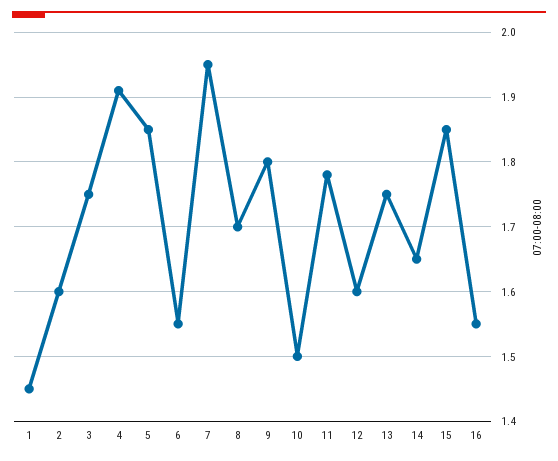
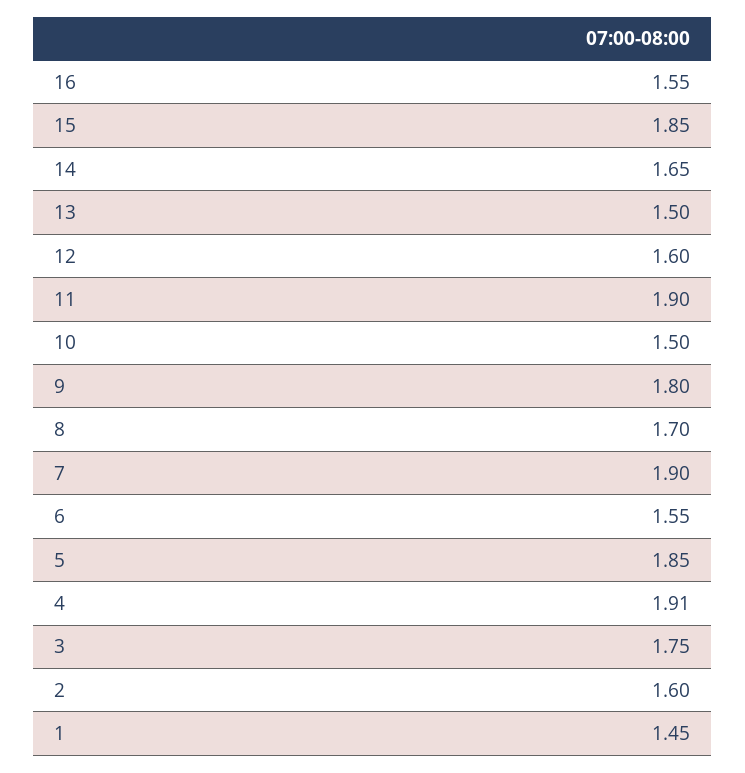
  {
    "1": 1.45,
    "2": 1.6,
    "3": 1.75,
    "4": 1.91,
    "5": 1.85,
    "6": 1.55,
-   "7": 1.95,
+   "7": 1.9,
    "8": 1.7,
    "9": 1.8,
    "10": 1.5,
-   "11": 1.78,
+   "11": 1.9,
    "12": 1.6,
-   "13": 1.75,
+   "13": 1.5,
    "14": 1.65,
    "15": 1.85,
    "16": 1.55
  }

